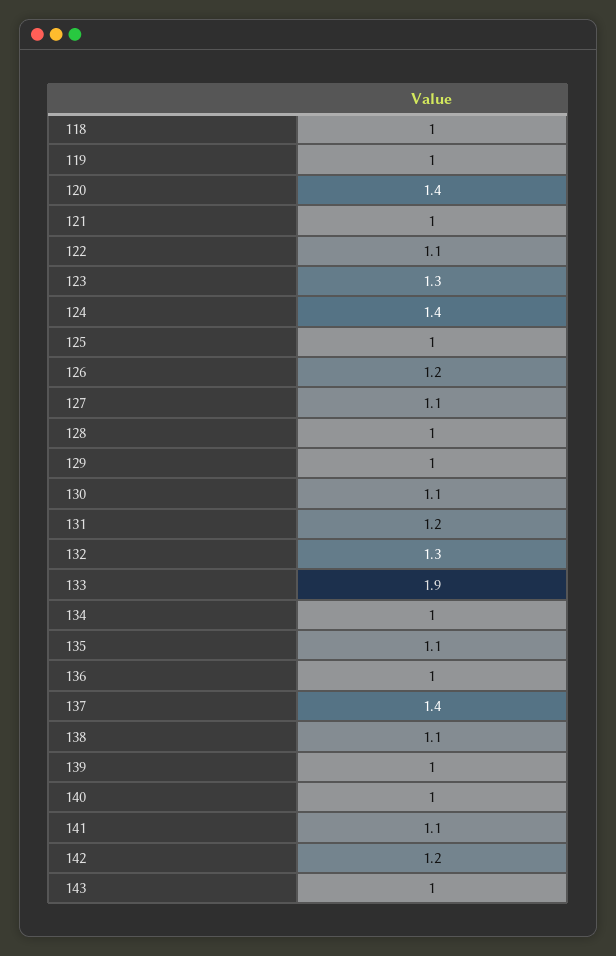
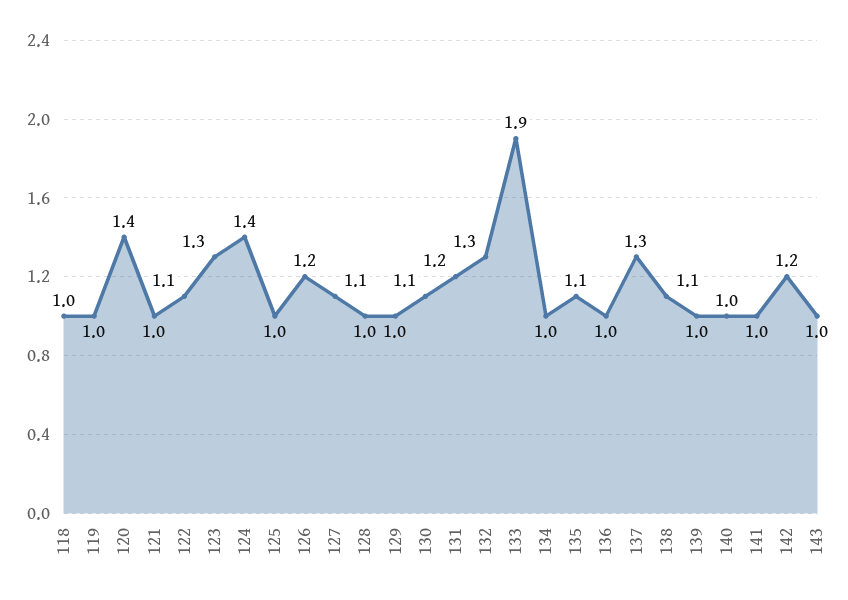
  {
    "118": 1,
    "119": 1,
    "120": 1.4,
    "121": 1,
    "122": 1.1,
    "123": 1.3,
    "124": 1.4,
    "125": 1,
    "126": 1.2,
    "127": 1.1,
    "128": 1,
    "129": 1,
    "130": 1.1,
    "131": 1.2,
    "132": 1.3,
    "133": 1.9,
    "134": 1,
    "135": 1.1,
    "136": 1,
-   "137": 1.4,
+   "137": 1.3,
    "138": 1.1,
    "139": 1,
    "140": 1,
-   "141": 1.1,
+   "141": 1,
    "142": 1.2,
    "143": 1
  }

